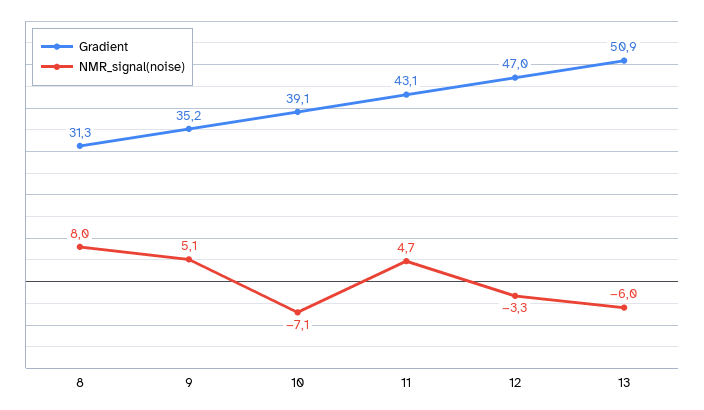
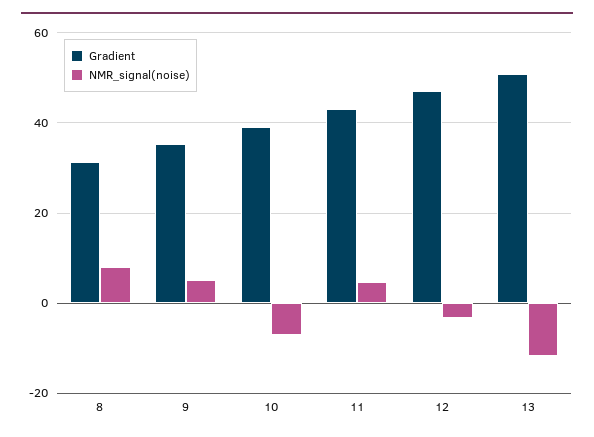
  {
    "Gradient": {
      "8": 31.3,
      "9": 35.2,
      "10": 39.1,
      "11": 43.1,
      "12": 47,
      "13": 50.9
    },
    "NMR_signal(noise)": {
      "8": 8,
      "9": 5.1,
      "10": -7.1,
      "11": 4.7,
      "12": -3.3,
-     "13": -6
+     "13": -12
    }
  }

